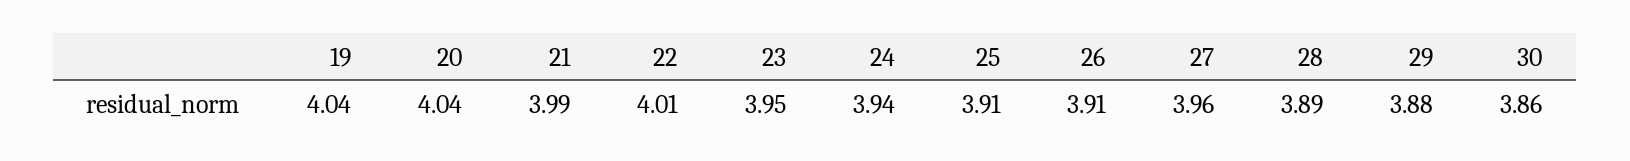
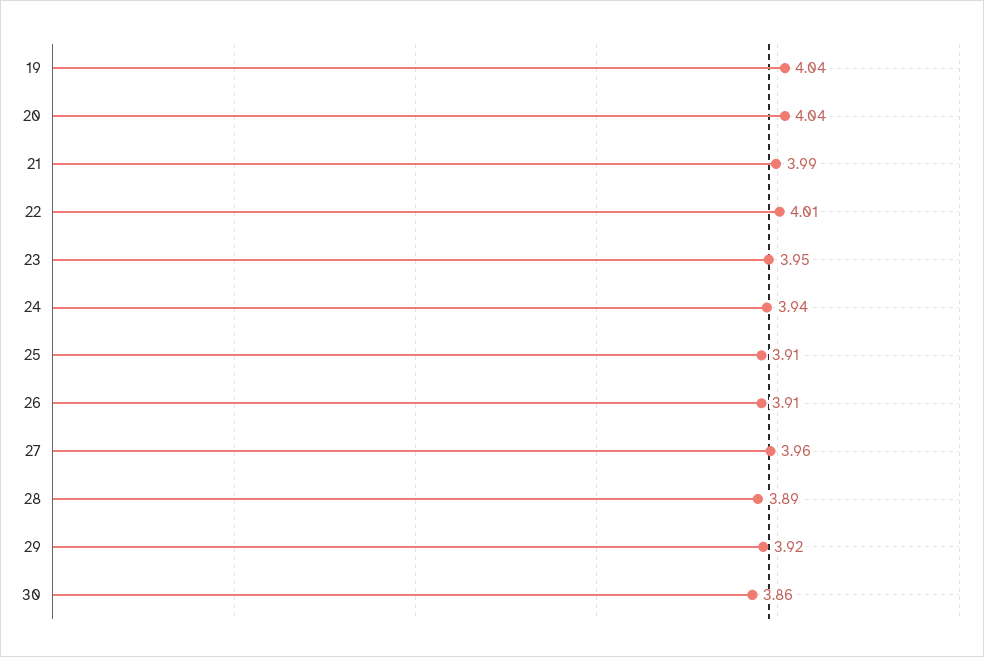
  {
    "19": 4.04,
    "20": 4.04,
    "21": 3.99,
    "22": 4.01,
    "23": 3.95,
    "24": 3.94,
    "25": 3.91,
    "26": 3.91,
    "27": 3.96,
    "28": 3.89,
-   "29": 3.88,
+   "29": 3.92,
    "30": 3.86
  }

